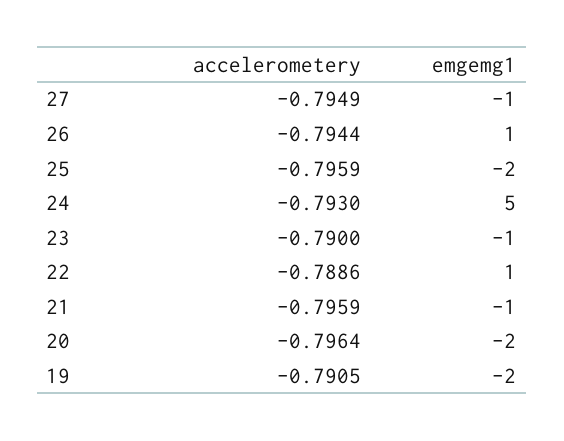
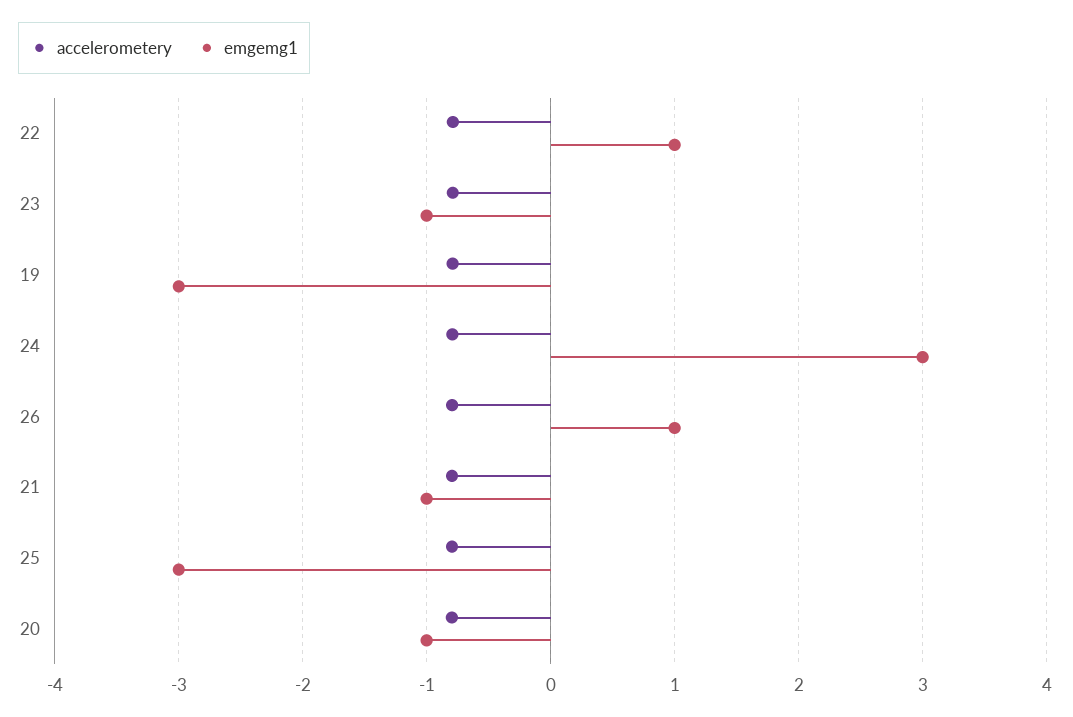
  {
    "accelerometery": {
-     "27": -0.7949,
      "26": -0.7944,
      "25": -0.7959,
      "24": -0.793,
      "23": -0.79,
      "22": -0.7886,
      "21": -0.7959,
      "20": -0.7964,
      "19": -0.7905
    },
    "emgemg1": {
-     "27": -1,
      "26": 1,
-     "25": -2,
+     "25": -3,
-     "24": 5,
+     "24": 3,
      "23": -1,
      "22": 1,
      "21": -1,
-     "20": -2,
+     "20": -1,
-     "19": -2
+     "19": -3
    }
  }

